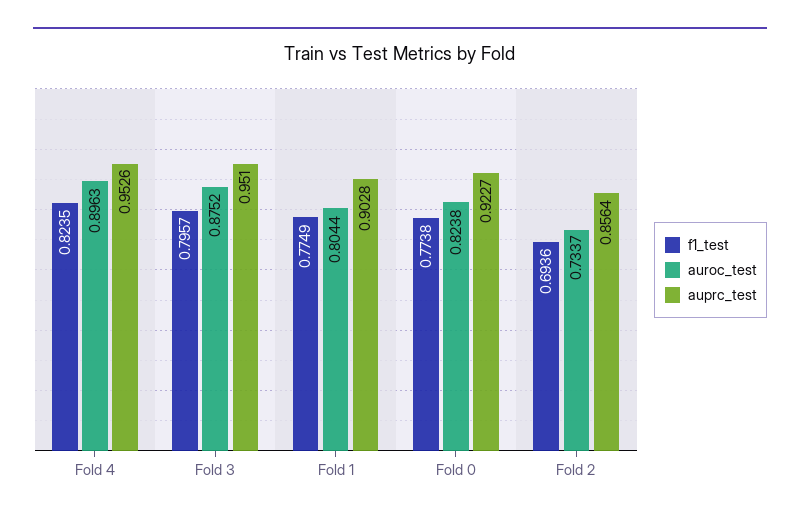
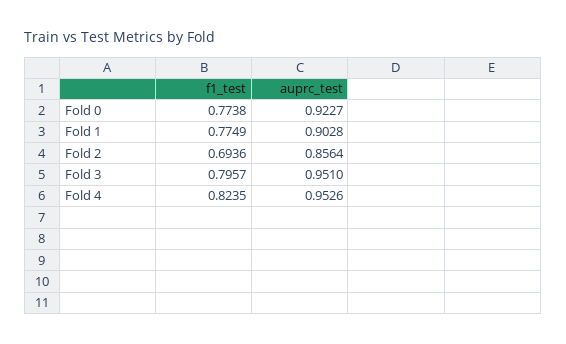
  {
    "f1_test": {
      "Fold 4": 0.8235,
      "Fold 3": 0.7957,
      "Fold 1": 0.7749,
      "Fold 0": 0.7738,
      "Fold 2": 0.6936
    },
-   "auroc_test": {
-     "Fold 4": 0.8963,
-     "Fold 3": 0.8752,
-     "Fold 1": 0.8044,
-     "Fold 0": 0.8238,
-     "Fold 2": 0.7337
-   },
    "auprc_test": {
      "Fold 4": 0.9526,
      "Fold 3": 0.951,
      "Fold 1": 0.9028,
      "Fold 0": 0.9227,
      "Fold 2": 0.8564
    }
  }

